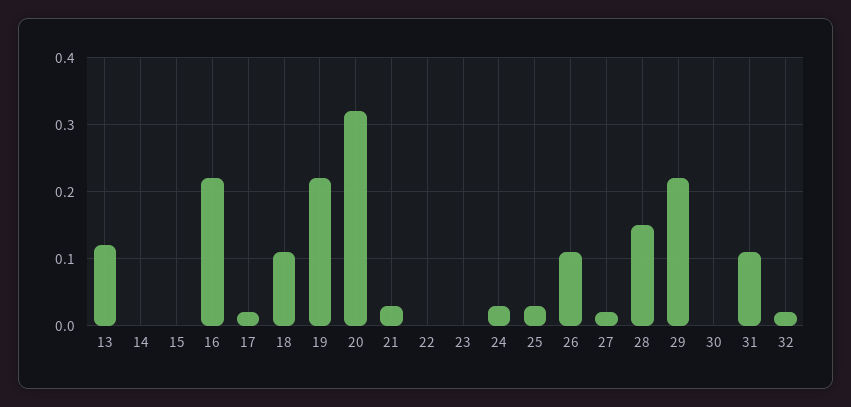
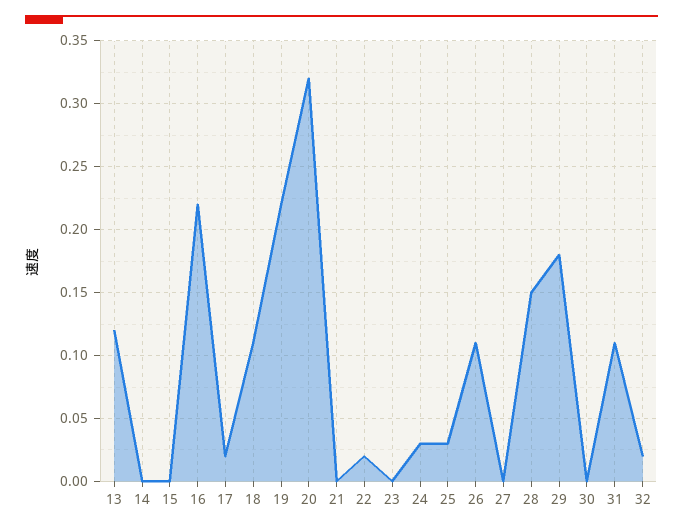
  {
    "13": 0.12,
    "14": 0,
    "15": 0,
    "16": 0.22,
    "17": 0.02,
    "18": 0.11,
    "19": 0.22,
    "20": 0.32,
-   "21": 0.03,
+   "21": 0,
-   "22": 0,
+   "22": 0.02,
    "23": 0,
    "24": 0.03,
    "25": 0.03,
    "26": 0.11,
-   "27": 0.02,
+   "27": 0,
    "28": 0.15,
-   "29": 0.22,
+   "29": 0.18,
    "30": 0,
    "31": 0.11,
    "32": 0.02
  }

